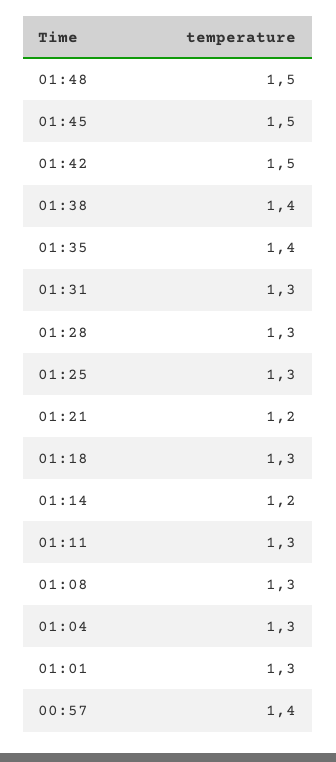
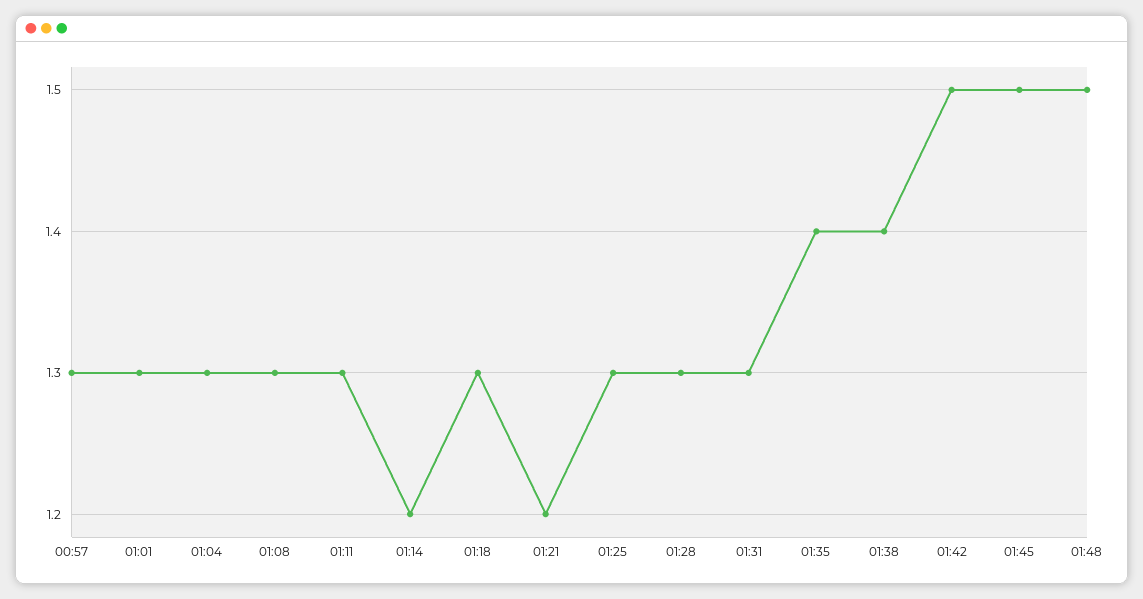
  {
    "01:48": 1.5,
    "01:45": 1.5,
    "01:42": 1.5,
    "01:38": 1.4,
    "01:35": 1.4,
    "01:31": 1.3,
    "01:28": 1.3,
    "01:25": 1.3,
    "01:21": 1.2,
    "01:18": 1.3,
    "01:14": 1.2,
    "01:11": 1.3,
    "01:08": 1.3,
    "01:04": 1.3,
    "01:01": 1.3,
-   "00:57": 1.4
+   "00:57": 1.3
  }

